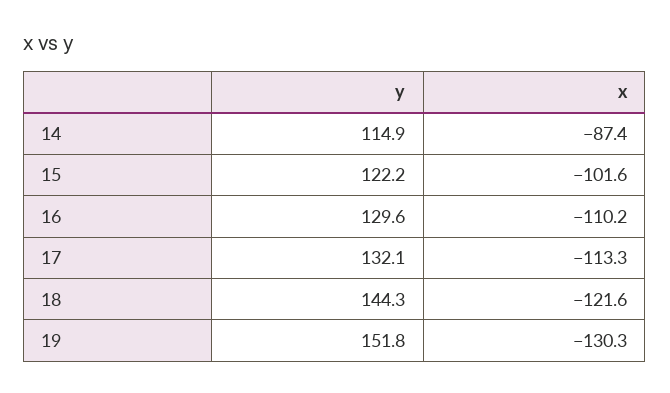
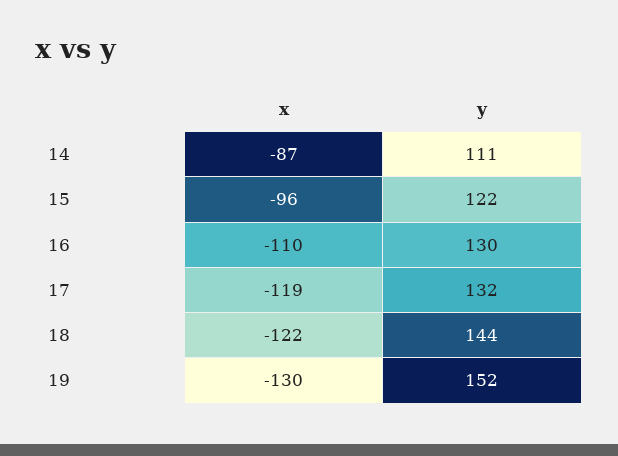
  {
    "y": {
-     "14": 114.9,
+     "14": 111,
      "15": 122.2,
      "16": 129.6,
      "17": 132.1,
      "18": 144.3,
      "19": 151.8
    },
    "x": {
      "14": -87.4,
-     "15": -101.6,
+     "15": -96,
      "16": -110.2,
-     "17": -113.3,
+     "17": -119,
      "18": -121.6,
      "19": -130.3
    }
  }

